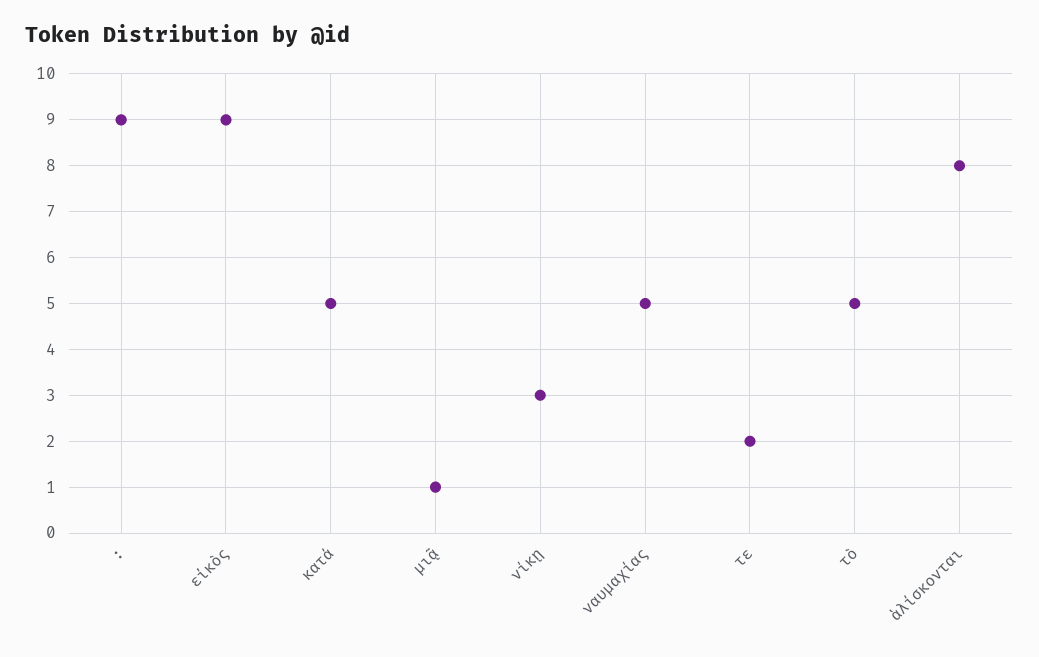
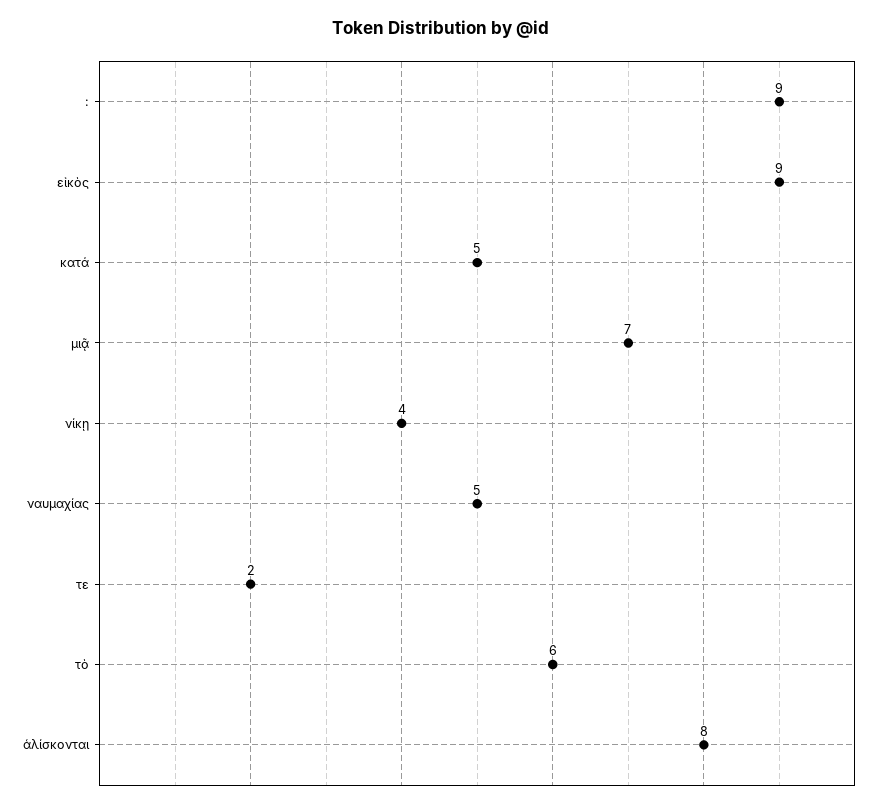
  {
    ":": 9,
    "εἰκὸς": 9,
    "κατά": 5,
-   "μιᾷ": 1,
+   "μιᾷ": 7,
-   "νίκῃ": 3,
+   "νίκῃ": 4,
    "ναυμαχίας": 5,
    "τε": 2,
-   "τὸ": 5,
+   "τὸ": 6,
    "ἁλίσκονται": 8
  }

